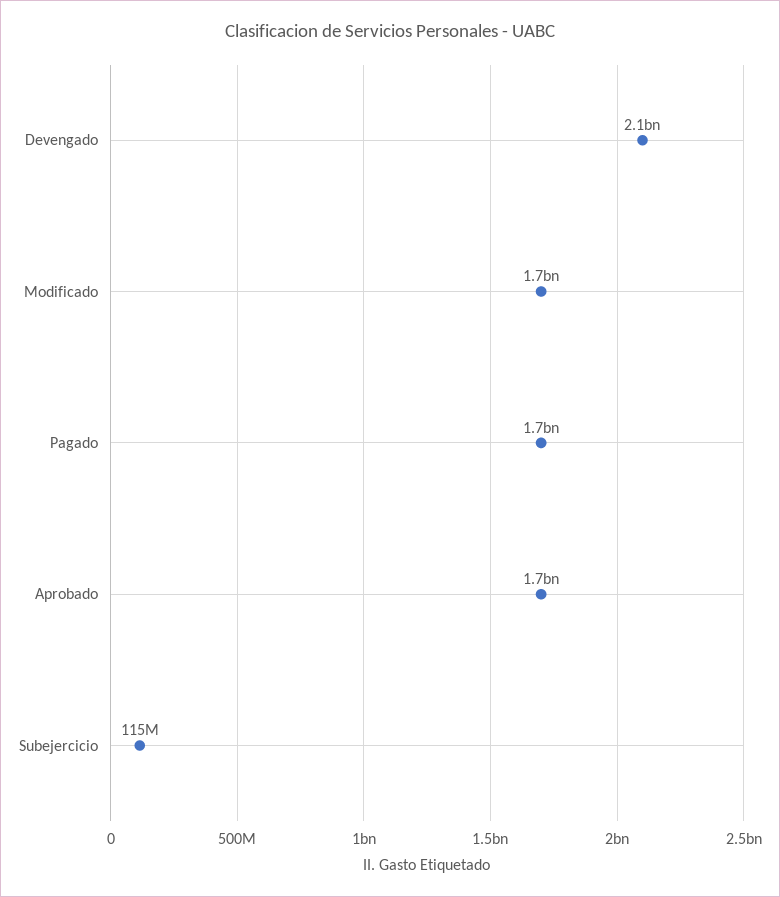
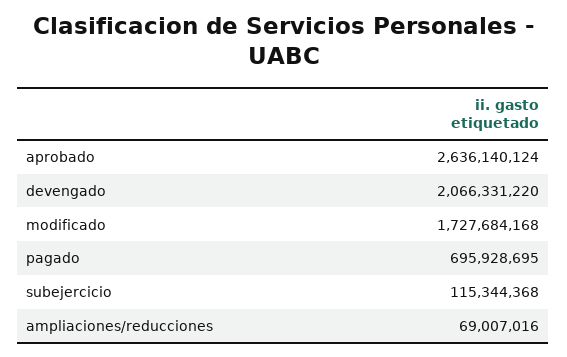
  {
    "Devengado": 2066331220,
    "Modificado": 1727684168,
-   "Pagado": 1700000000,
+   "Pagado": 695928695,
-   "Aprobado": 1700000000,
+   "Aprobado": 2636140124,
-   "Subejercicio": 115344368
+   "Subejercicio": 115344368,
+   "ampliaciones/reducciones": 69007016
  }

